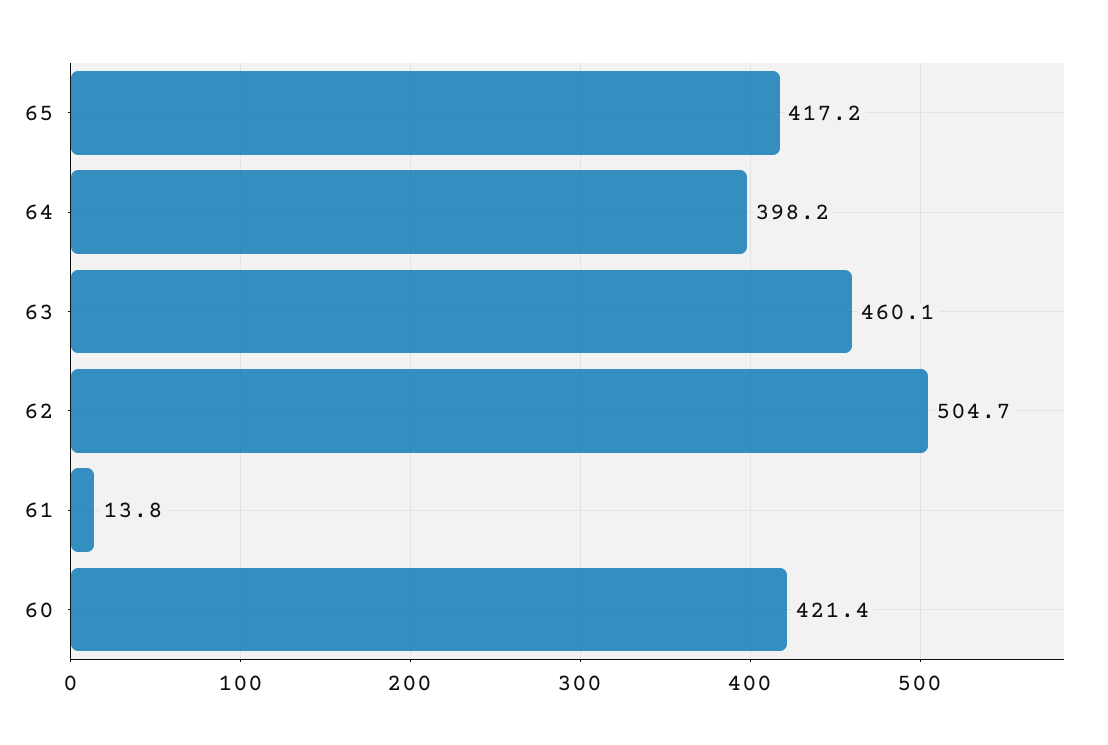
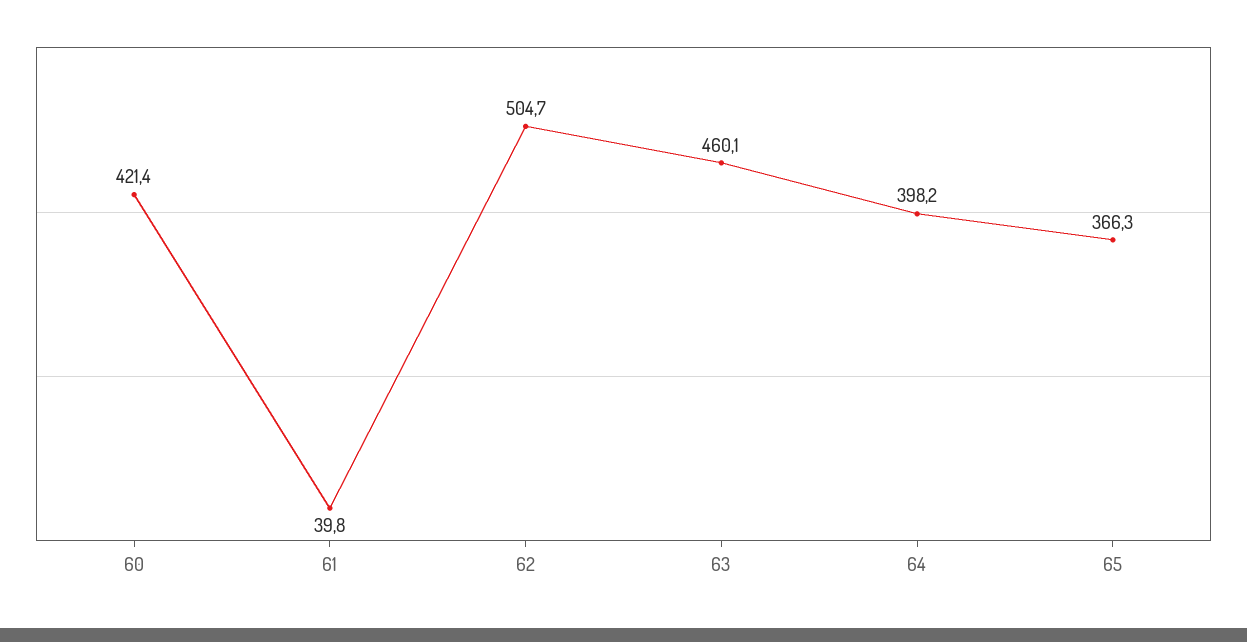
  {
-   "65": 417.2,
+   "65": 366.3,
    "64": 398.2,
    "63": 460.1,
    "62": 504.7,
-   "61": 13.8,
+   "61": 39.8,
    "60": 421.4
  }

